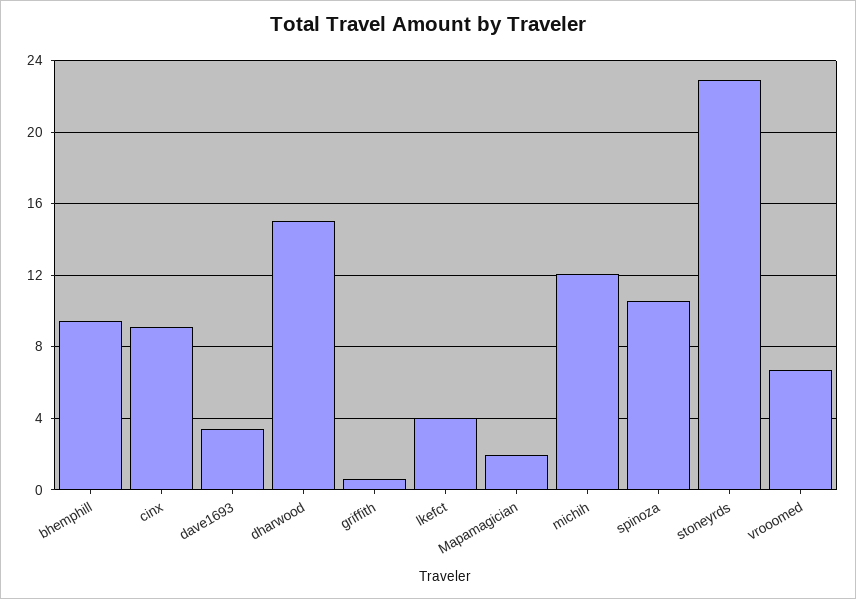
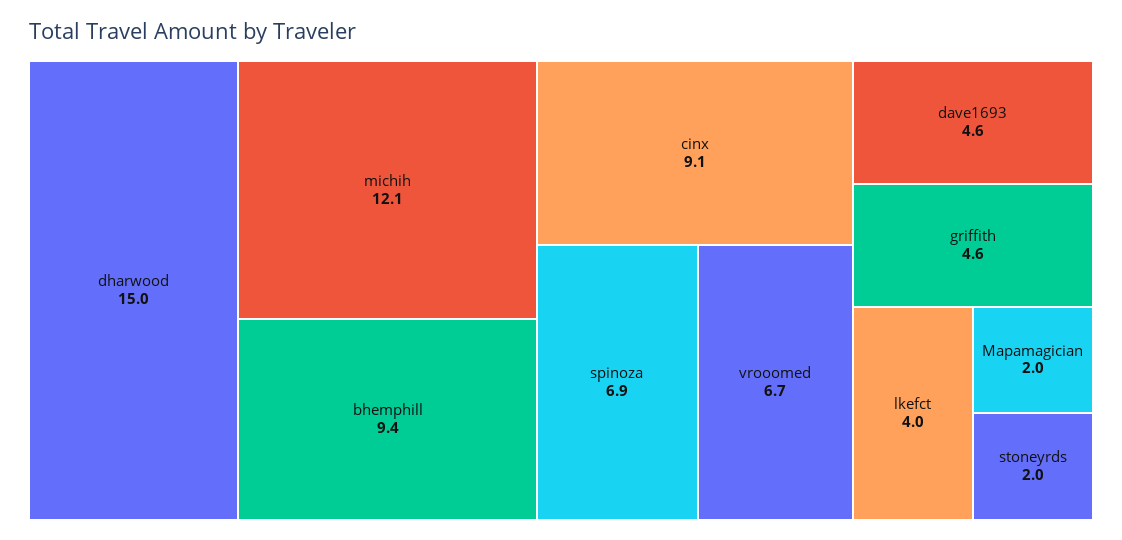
  {
    "bhemphill": 9.4,
    "cinx": 9.1,
-   "dave1693": 3.5,
+   "dave1693": 4.6,
    "dharwood": 15,
-   "griffith": 0.5,
+   "griffith": 4.6,
    "lkefct": 4,
    "Mapamagician": 2,
    "michih": 12.1,
-   "spinoza": 10.5,
+   "spinoza": 6.9,
-   "stoneyrds": 23,
+   "stoneyrds": 2,
    "vrooomed": 6.7
  }

